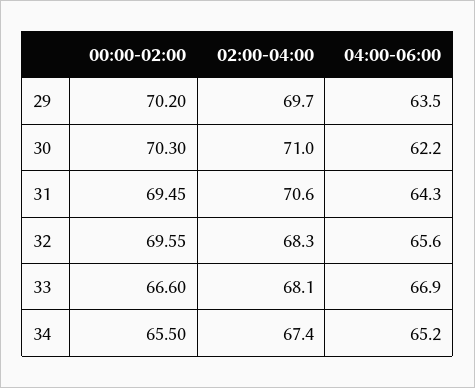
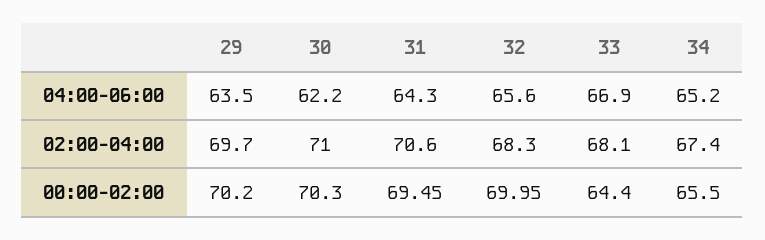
  {
    "00:00-02:00": {
      "29": 70.2,
      "30": 70.3,
      "31": 69.45,
-     "32": 69.55,
+     "32": 69.95,
-     "33": 66.6,
+     "33": 64.4,
      "34": 65.5
    },
    "02:00-04:00": {
      "29": 69.7,
      "30": 71,
      "31": 70.6,
      "32": 68.3,
      "33": 68.1,
      "34": 67.4
    },
    "04:00-06:00": {
      "29": 63.5,
      "30": 62.2,
      "31": 64.3,
      "32": 65.6,
      "33": 66.9,
      "34": 65.2
    }
  }

